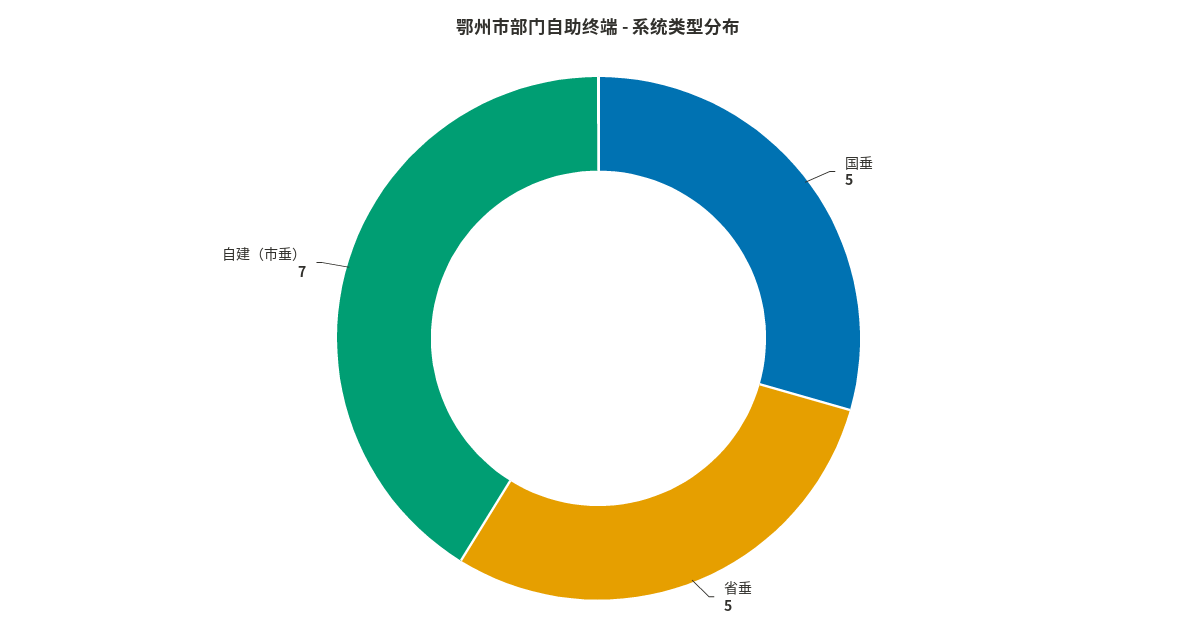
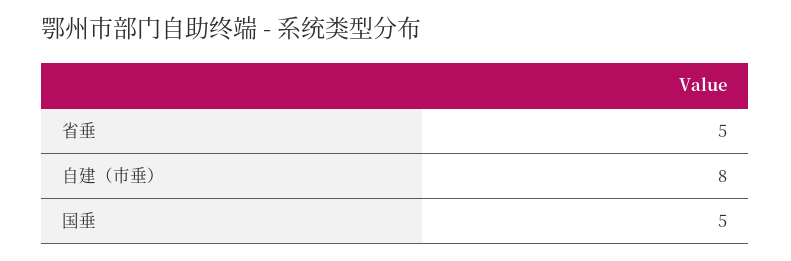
  {
    "国垂": 5,
    "省垂": 5,
-   "自建（市垂）": 7
+   "自建（市垂）": 8
  }

